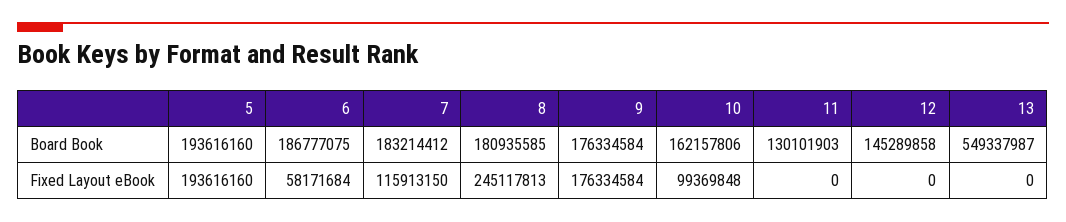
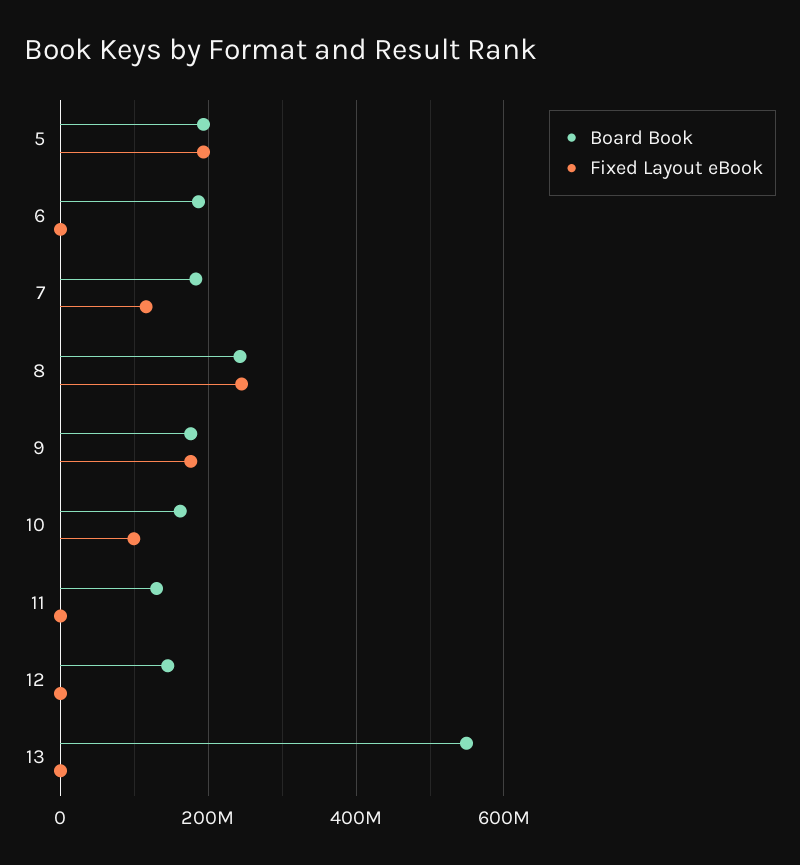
  {
    "Board Book": {
      "5": 193616160,
      "6": 186777075,
      "7": 183214412,
-     "8": 180935585,
+     "8": 240000000,
      "9": 176334584,
      "10": 162157806,
      "11": 130101903,
      "12": 145289858,
      "13": 549337987
    },
    "Fixed Layout eBook": {
      "5": 193616160,
-     "6": 58171684,
+     "6": 0,
      "7": 115913150,
      "8": 245117813,
      "9": 176334584,
      "10": 99369848,
      "11": 0,
      "12": 0,
      "13": 0
    }
  }

